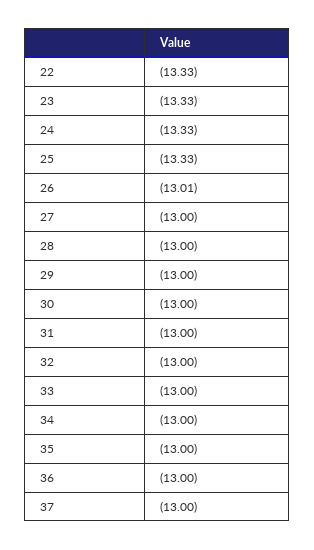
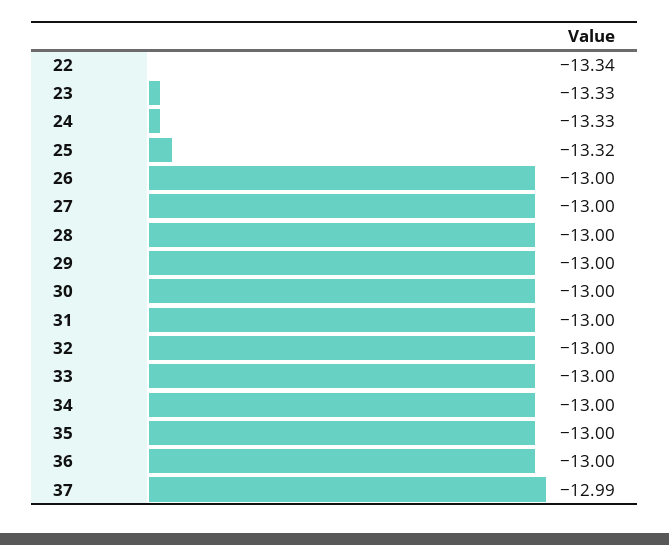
  {
-   "22": -13.33,
+   "22": -13.34,
    "23": -13.33,
    "24": -13.33,
-   "25": -13.33,
+   "25": -13.32,
-   "26": -13.01,
+   "26": -13,
    "27": -13,
    "28": -13,
    "29": -13,
    "30": -13,
    "31": -13,
    "32": -13,
    "33": -13,
    "34": -13,
    "35": -13,
    "36": -13,
-   "37": -13
+   "37": -12.99
  }

